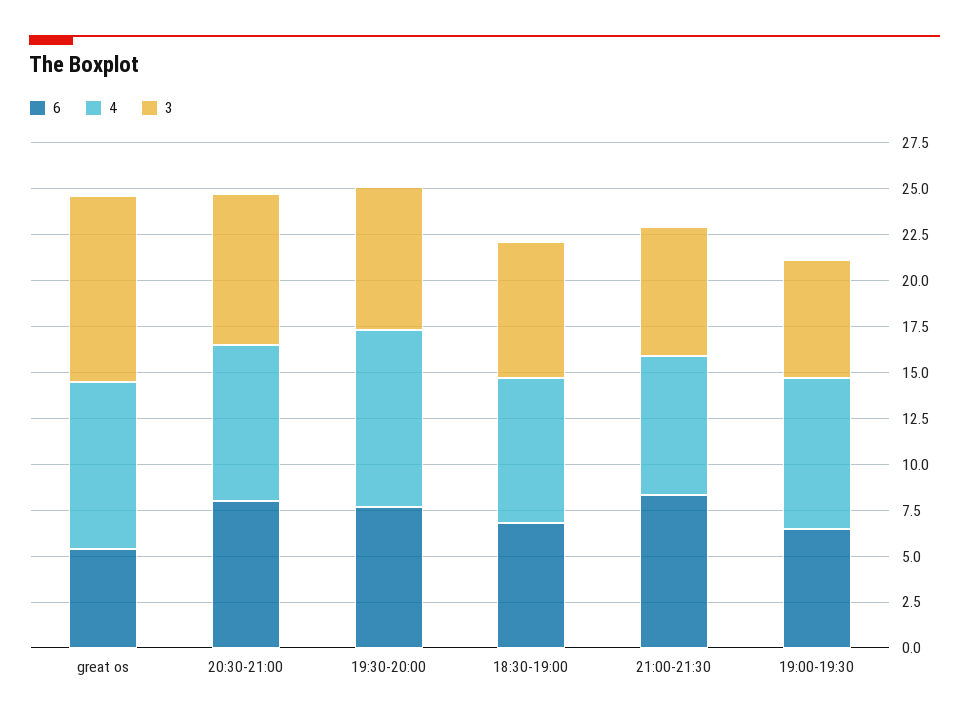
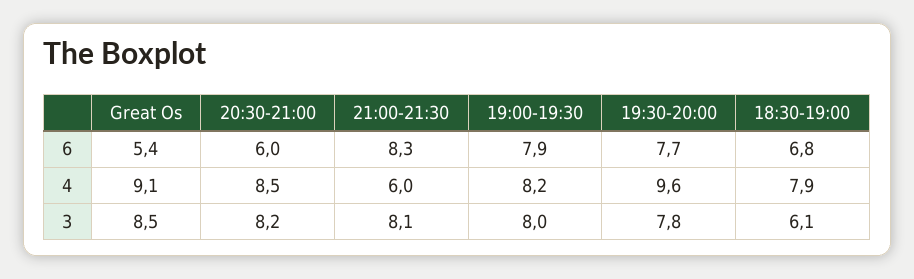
  {
    "6": {
      "great os": 5.4,
-     "20:30-21:00": 8,
+     "20:30-21:00": 6,
      "19:30-20:00": 7.7,
      "18:30-19:00": 6.8,
      "21:00-21:30": 8.3,
-     "19:00-19:30": 6.5
+     "19:00-19:30": 7.9
    },
    "4": {
      "great os": 9.1,
      "20:30-21:00": 8.5,
      "19:30-20:00": 9.6,
      "18:30-19:00": 7.9,
-     "21:00-21:30": 7.5,
+     "21:00-21:30": 6,
      "19:00-19:30": 8.2
    },
    "3": {
-     "great os": 10,
+     "great os": 8.5,
      "20:30-21:00": 8.2,
      "19:30-20:00": 7.8,
-     "18:30-19:00": 7.5,
+     "18:30-19:00": 6.1,
-     "21:00-21:30": 7,
+     "21:00-21:30": 8.1,
-     "19:00-19:30": 6.5
+     "19:00-19:30": 8
    }
  }

